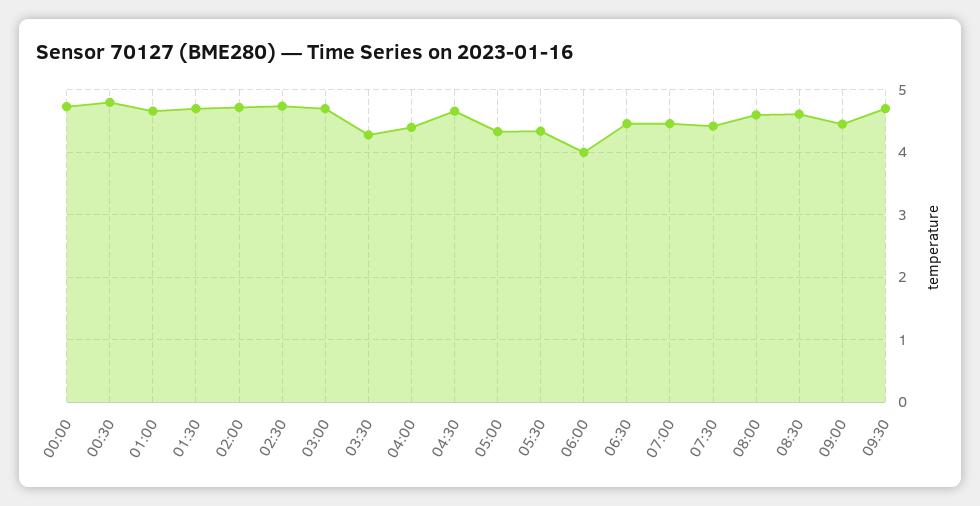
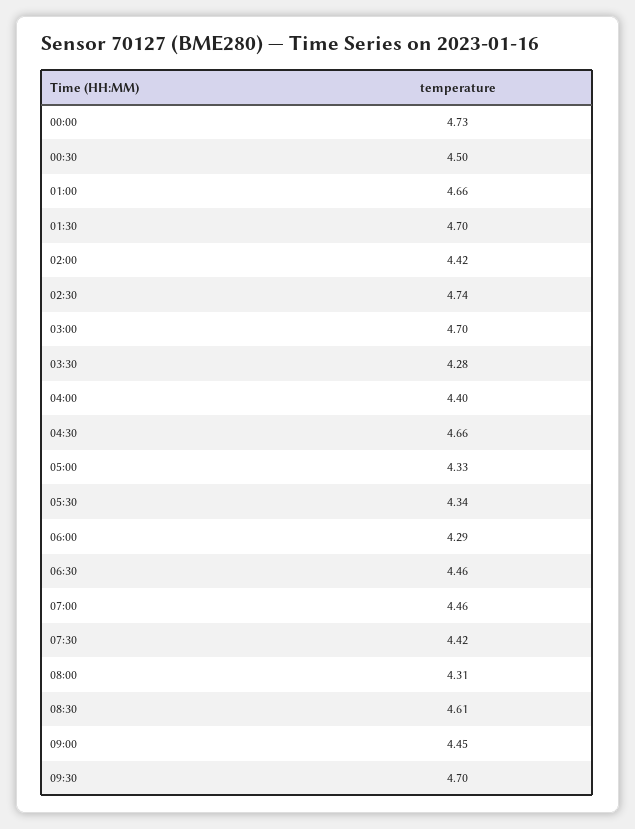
  {
    "00:00": 4.73,
-   "00:30": 4.8,
+   "00:30": 4.5,
    "01:00": 4.66,
    "01:30": 4.7,
-   "02:00": 4.7,
+   "02:00": 4.42,
    "02:30": 4.74,
    "03:00": 4.7,
    "03:30": 4.28,
    "04:00": 4.4,
    "04:30": 4.66,
    "05:00": 4.33,
    "05:30": 4.34,
-   "06:00": 4,
+   "06:00": 4.29,
    "06:30": 4.46,
    "07:00": 4.46,
    "07:30": 4.42,
-   "08:00": 4.6,
+   "08:00": 4.31,
    "08:30": 4.61,
    "09:00": 4.45,
    "09:30": 4.7
  }

